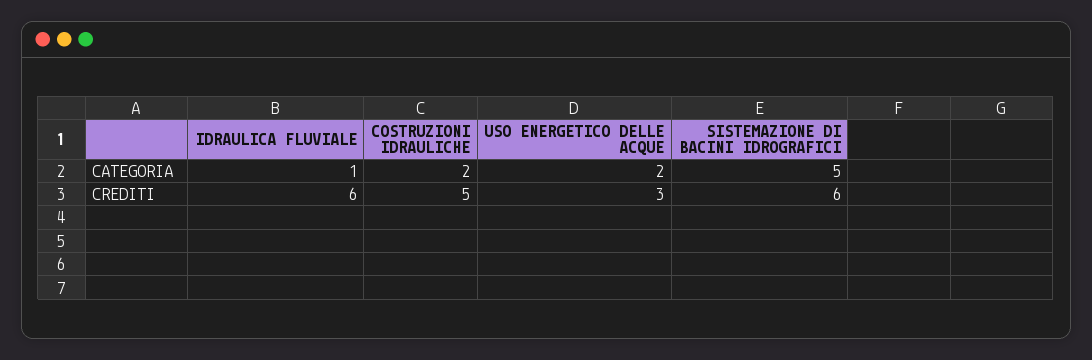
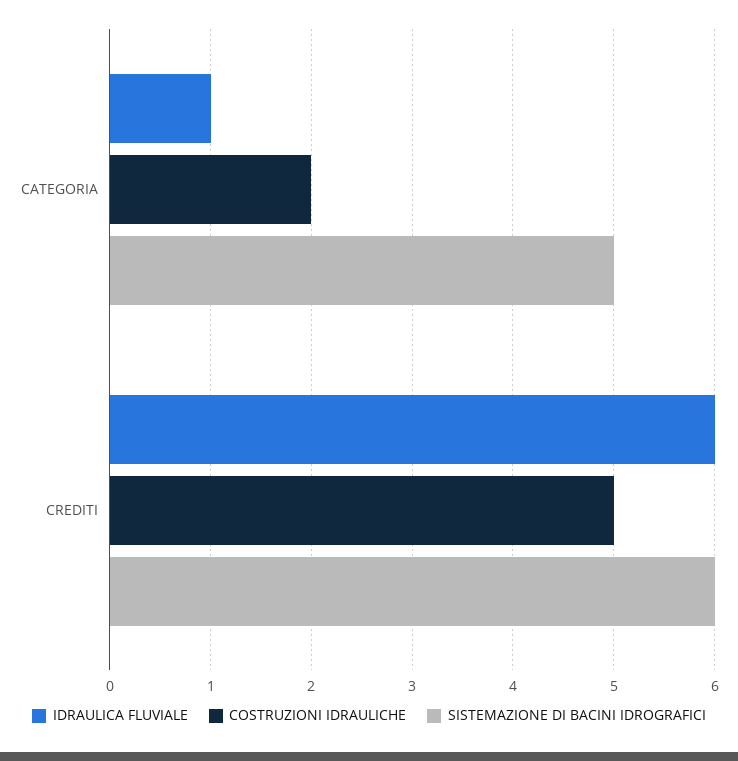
  {
    "IDRAULICA FLUVIALE": {
      "CATEGORIA": 1,
      "CREDITI": 6
    },
    "COSTRUZIONI IDRAULICHE": {
      "CATEGORIA": 2,
      "CREDITI": 5
    },
-   "USO ENERGETICO DELLE ACQUE": {
-     "CATEGORIA": 2,
-     "CREDITI": 3
-   },
    "SISTEMAZIONE DI BACINI IDROGRAFICI": {
      "CATEGORIA": 5,
      "CREDITI": 6
    }
  }

